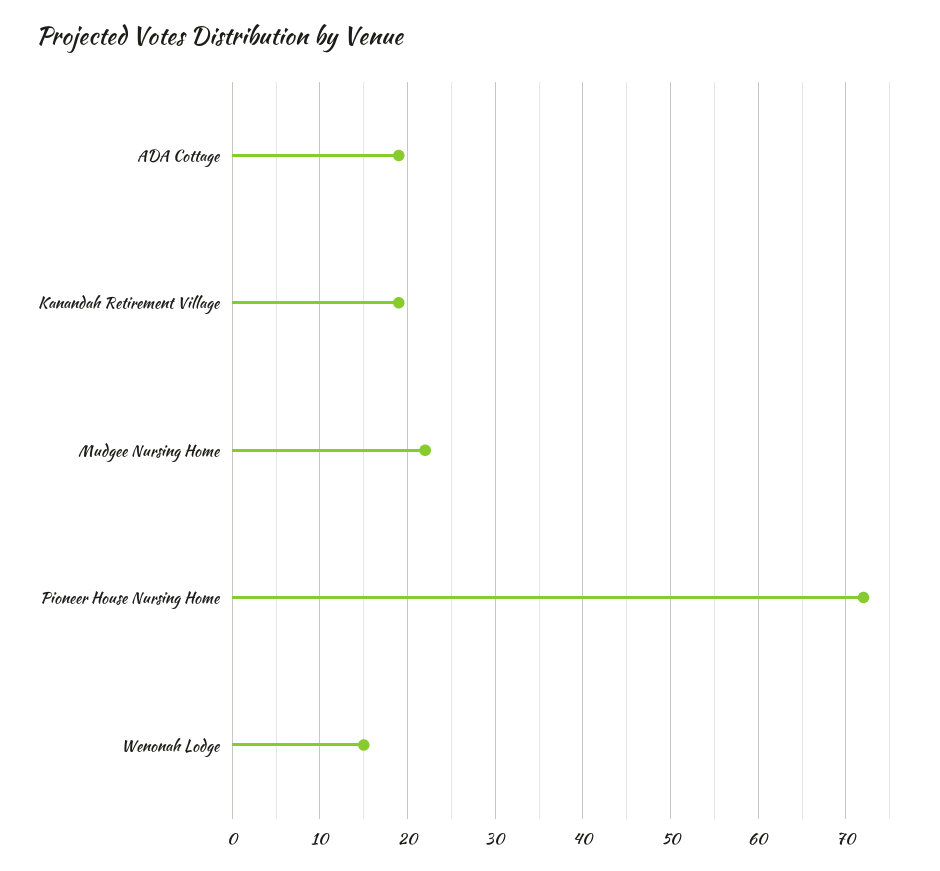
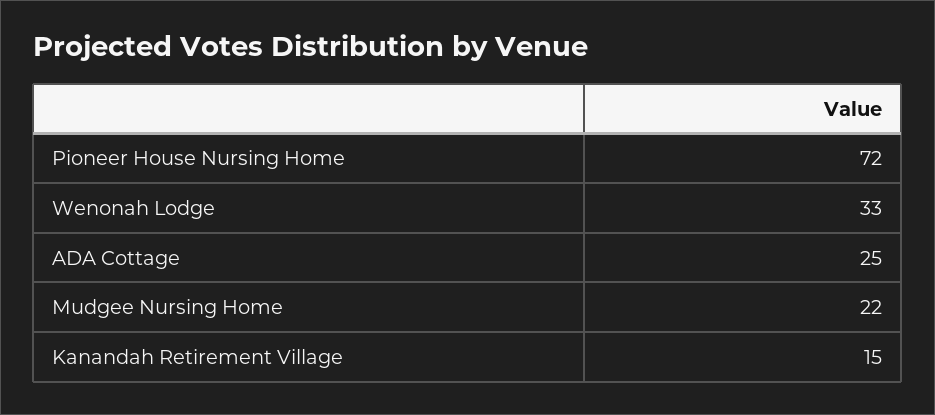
  {
-   "ADA Cottage": 19,
+   "ADA Cottage": 25,
-   "Kanandah Retirement Village": 19,
+   "Kanandah Retirement Village": 15,
    "Mudgee Nursing Home": 22,
    "Pioneer House Nursing Home": 72,
-   "Wenonah Lodge": 15
+   "Wenonah Lodge": 33
  }

